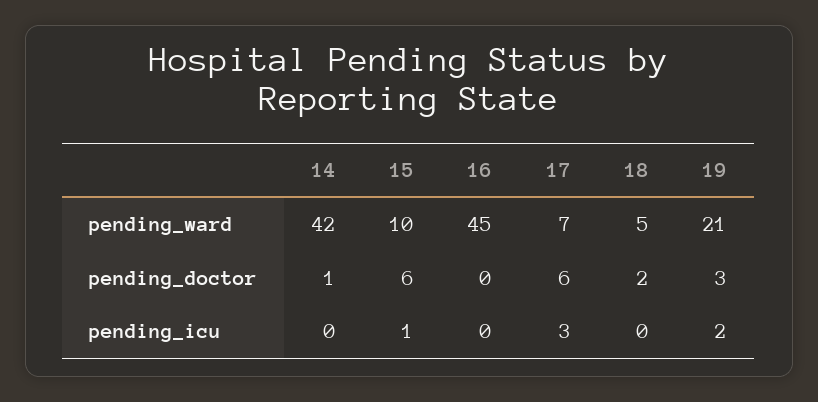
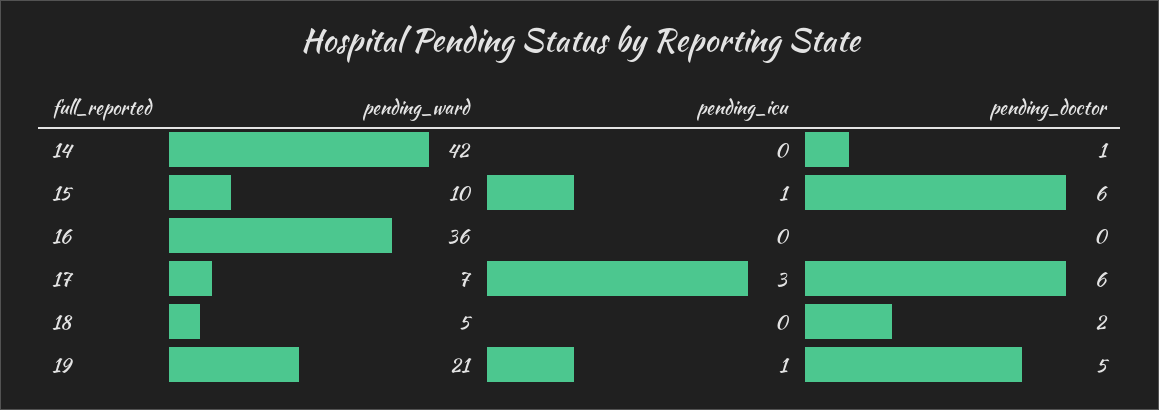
  {
    "14": {
      "pending_ward": 42,
      "pending_doctor": 1,
      "pending_icu": 0
    },
    "15": {
      "pending_ward": 10,
      "pending_doctor": 6,
      "pending_icu": 1
    },
    "16": {
-     "pending_ward": 45,
+     "pending_ward": 36,
      "pending_doctor": 0,
      "pending_icu": 0
    },
    "17": {
      "pending_ward": 7,
      "pending_doctor": 6,
      "pending_icu": 3
    },
    "18": {
      "pending_ward": 5,
      "pending_doctor": 2,
      "pending_icu": 0
    },
    "19": {
      "pending_ward": 21,
-     "pending_doctor": 3,
+     "pending_doctor": 5,
-     "pending_icu": 2
+     "pending_icu": 1
    }
  }

